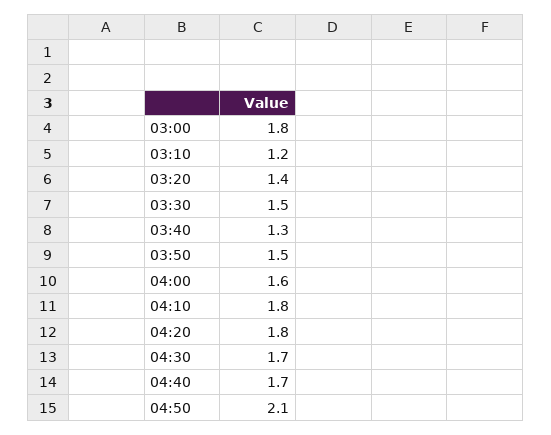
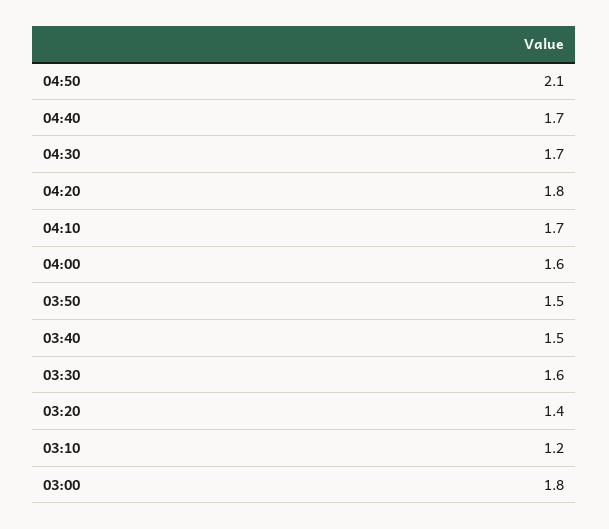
  {
    "03:00": 1.8,
    "03:10": 1.2,
    "03:20": 1.4,
-   "03:30": 1.5,
+   "03:30": 1.6,
-   "03:40": 1.3,
+   "03:40": 1.5,
    "03:50": 1.5,
    "04:00": 1.6,
-   "04:10": 1.8,
+   "04:10": 1.7,
    "04:20": 1.8,
    "04:30": 1.7,
    "04:40": 1.7,
    "04:50": 2.1
  }

